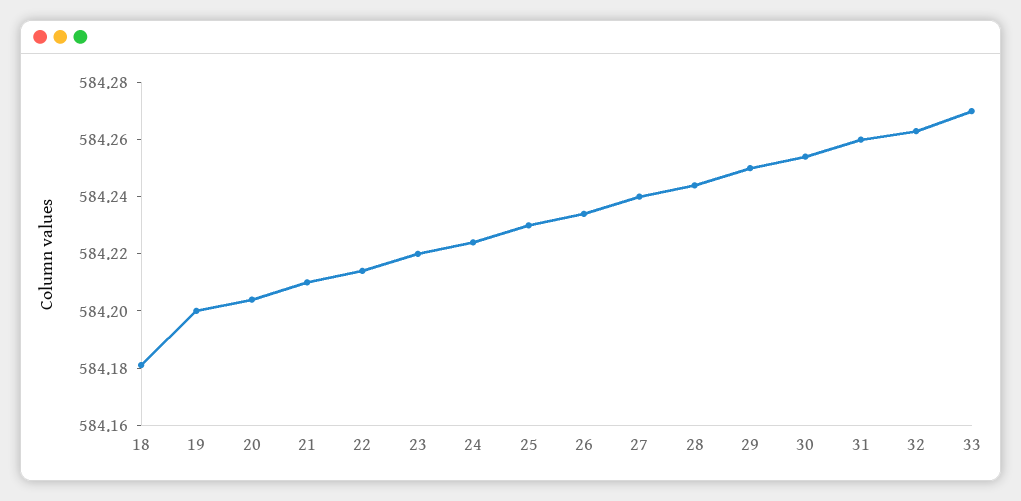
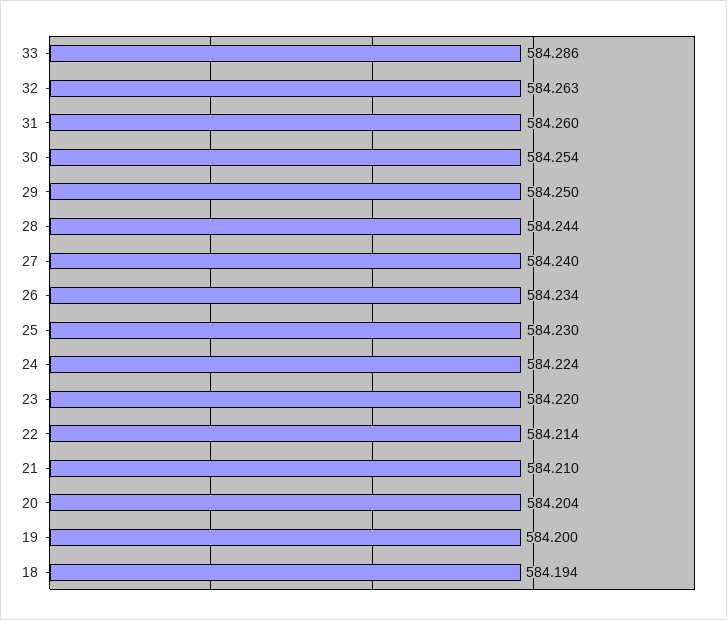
  {
-   "18": 584.18,
+   "18": 584.194,
    "19": 584.2,
    "20": 584.204,
    "21": 584.21,
    "22": 584.214,
    "23": 584.22,
    "24": 584.224,
    "25": 584.23,
    "26": 584.234,
    "27": 584.24,
    "28": 584.244,
    "29": 584.25,
    "30": 584.254,
    "31": 584.26,
    "32": 584.263,
-   "33": 584.27
+   "33": 584.286
  }

